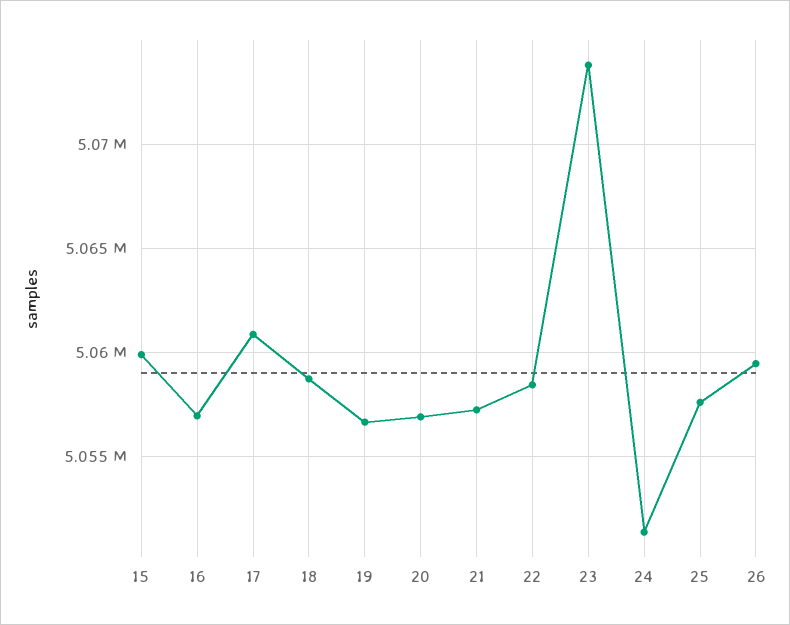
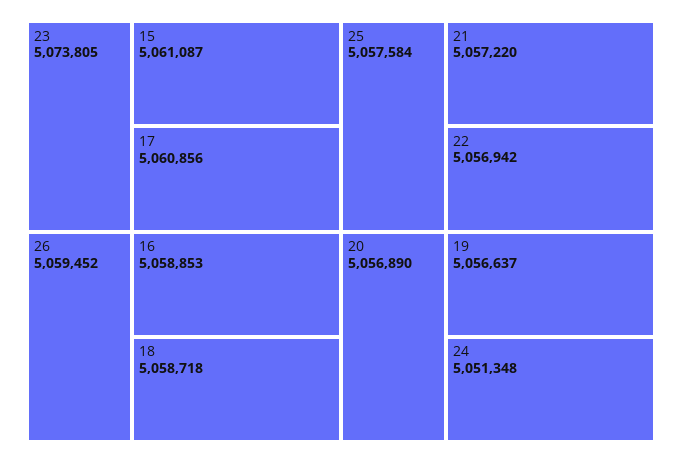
  {
-   "15": 5060000,
+   "15": 5061087,
-   "16": 5057000,
+   "16": 5058853,
    "17": 5060856,
    "18": 5058718,
    "19": 5056637,
    "20": 5056890,
    "21": 5057220,
-   "22": 5058500,
+   "22": 5056942,
    "23": 5073805,
    "24": 5051348,
    "25": 5057584,
    "26": 5059452
  }

